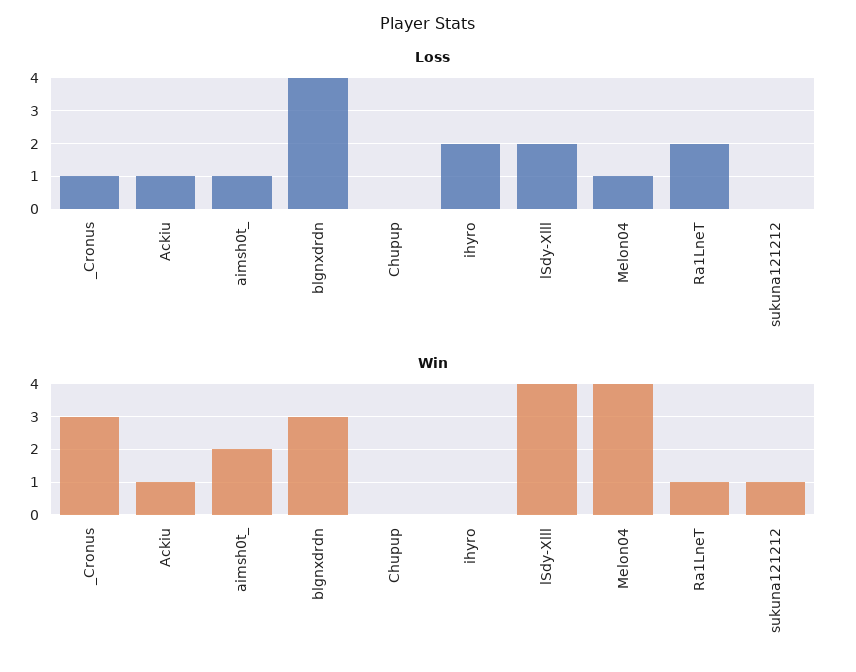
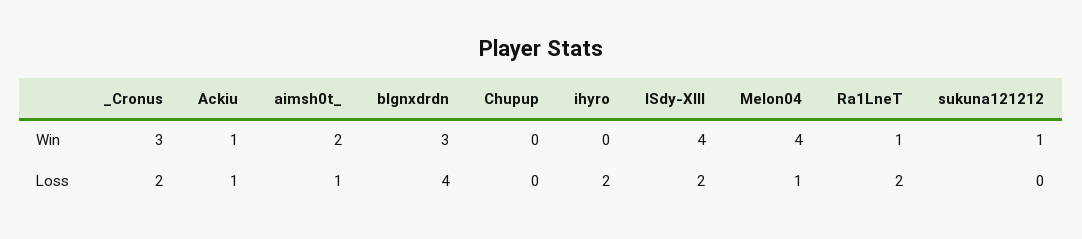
  {
    "Loss": {
-     "_Cronus": 1,
+     "_Cronus": 2,
      "Ackiu": 1,
      "aimsh0t_": 1,
      "blgnxdrdn": 4,
      "Chupup": 0,
      "ihyro": 2,
      "lSdy-Xlll": 2,
      "Melon04": 1,
      "Ra1LneT": 2,
      "sukuna121212": 0
    },
    "Win": {
      "_Cronus": 3,
      "Ackiu": 1,
      "aimsh0t_": 2,
      "blgnxdrdn": 3,
      "Chupup": 0,
      "ihyro": 0,
      "lSdy-Xlll": 4,
      "Melon04": 4,
      "Ra1LneT": 1,
      "sukuna121212": 1
    }
  }

